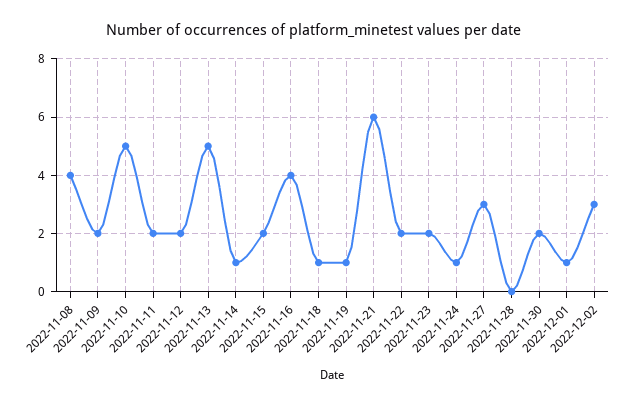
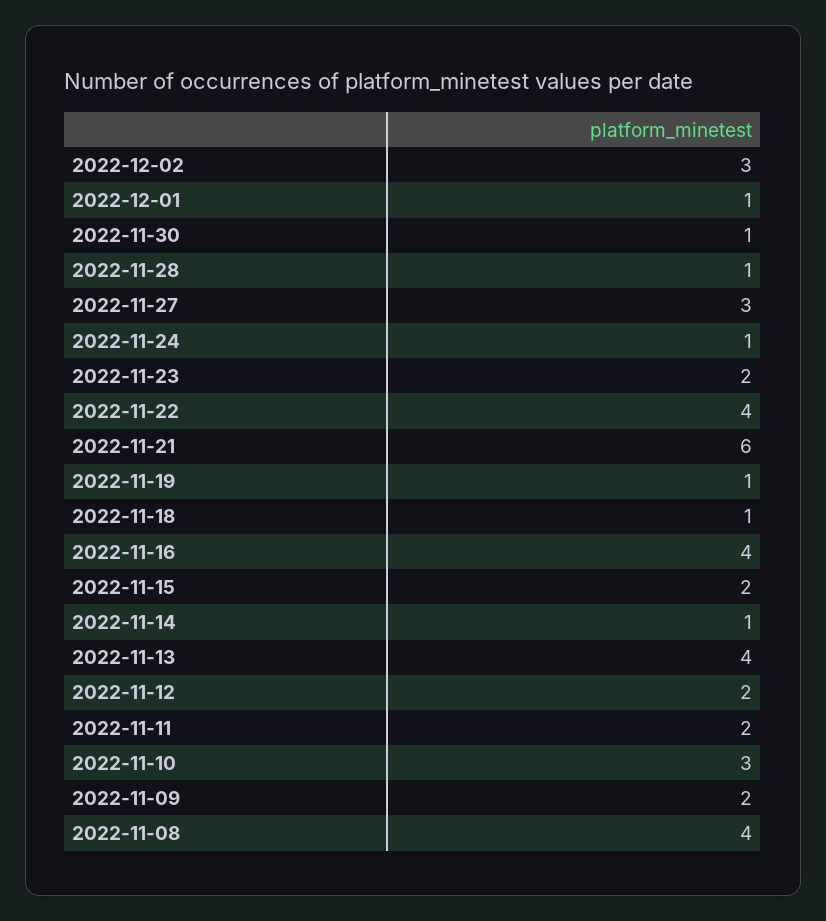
  {
    "2022-11-08": 4,
    "2022-11-09": 2,
-   "2022-11-10": 5,
+   "2022-11-10": 3,
    "2022-11-11": 2,
    "2022-11-12": 2,
-   "2022-11-13": 5,
+   "2022-11-13": 4,
    "2022-11-14": 1,
    "2022-11-15": 2,
    "2022-11-16": 4,
    "2022-11-18": 1,
    "2022-11-19": 1,
    "2022-11-21": 6,
-   "2022-11-22": 2,
+   "2022-11-22": 4,
    "2022-11-23": 2,
    "2022-11-24": 1,
    "2022-11-27": 3,
-   "2022-11-28": 0,
+   "2022-11-28": 1,
-   "2022-11-30": 2,
+   "2022-11-30": 1,
    "2022-12-01": 1,
    "2022-12-02": 3
  }

